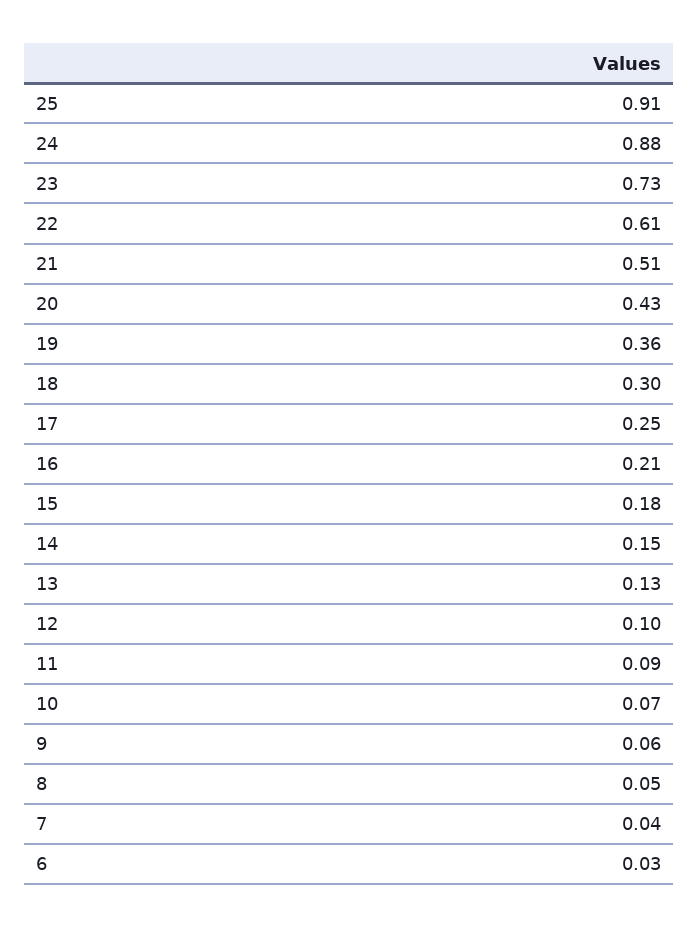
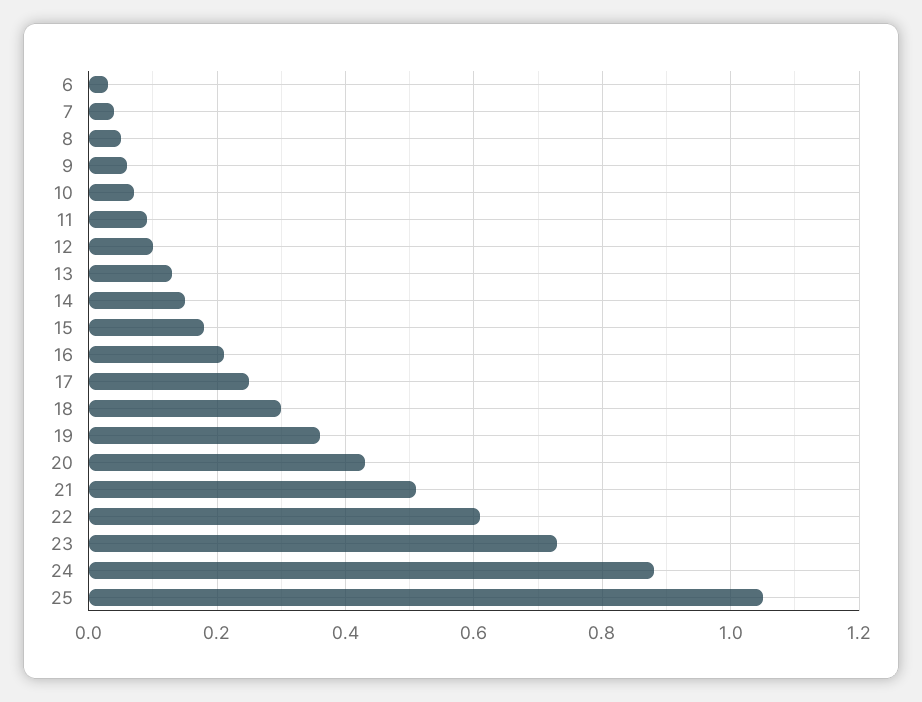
  {
-   "25": 0.91,
+   "25": 1.05,
    "24": 0.88,
    "23": 0.73,
    "22": 0.61,
    "21": 0.51,
    "20": 0.43,
    "19": 0.36,
    "18": 0.3,
    "17": 0.25,
    "16": 0.21,
    "15": 0.18,
    "14": 0.15,
    "13": 0.13,
    "12": 0.1,
    "11": 0.09,
    "10": 0.07,
    "9": 0.06,
    "8": 0.05,
    "7": 0.04,
    "6": 0.03
  }

